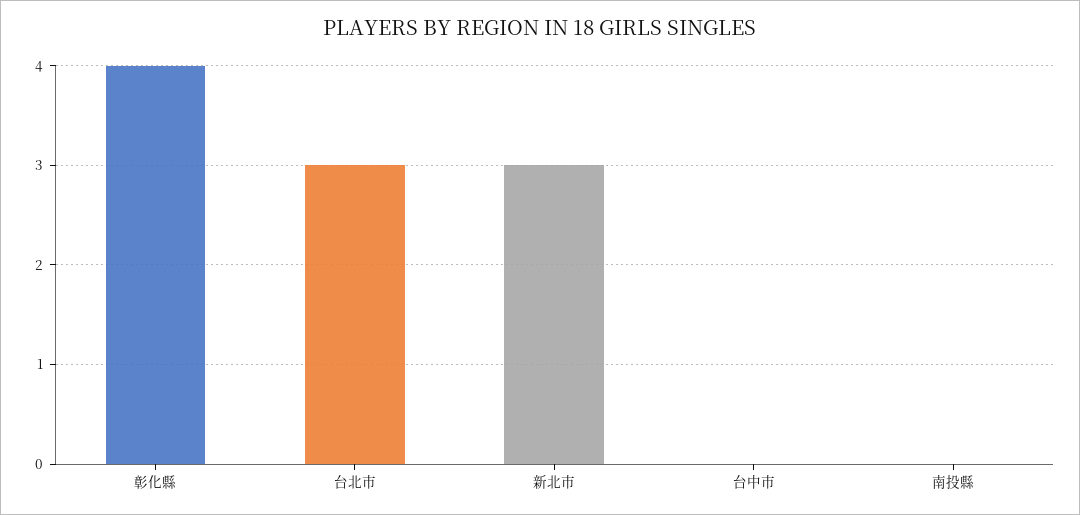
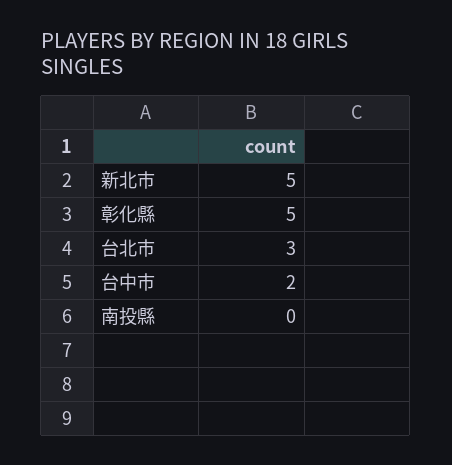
  {
-   "彰化縣": 4,
+   "彰化縣": 5,
    "台北市": 3,
-   "新北市": 3,
+   "新北市": 5,
-   "台中市": 0,
+   "台中市": 2,
    "南投縣": 0
  }

